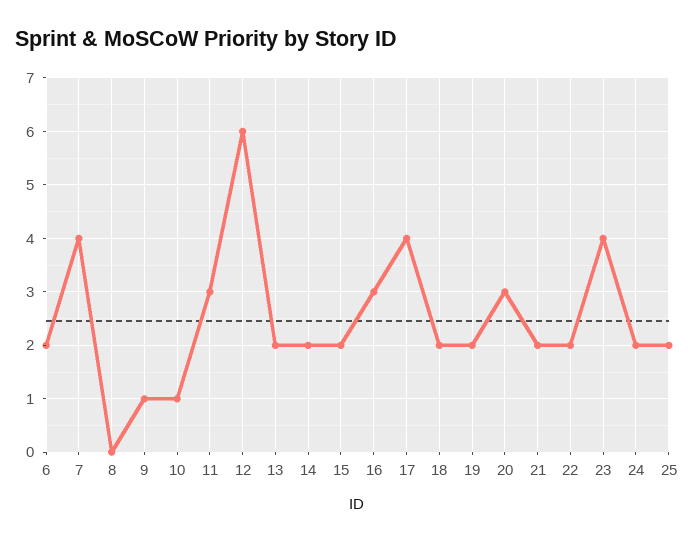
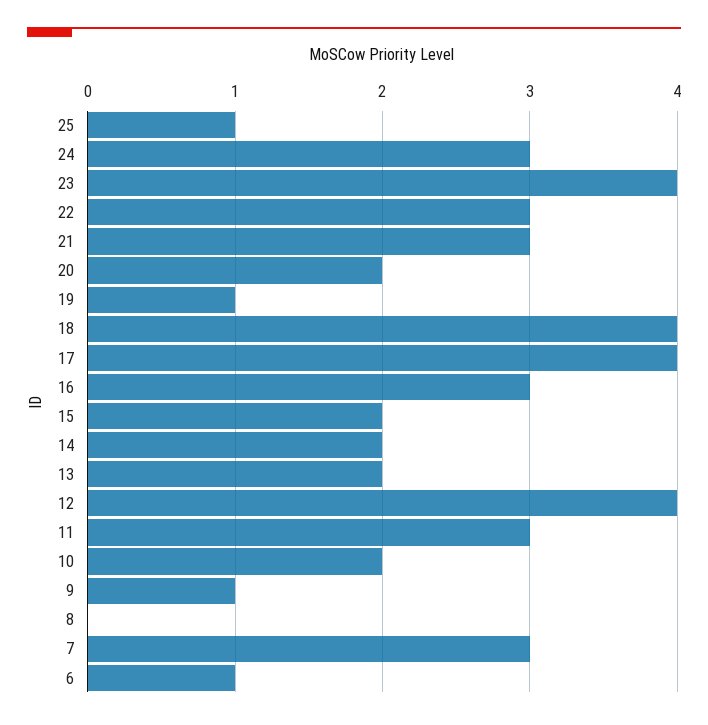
  {
-   "6": 2,
+   "6": 1,
-   "7": 4,
+   "7": 3,
    "8": 0,
    "9": 1,
-   "10": 1,
+   "10": 2,
    "11": 3,
-   "12": 6,
+   "12": 4,
    "13": 2,
    "14": 2,
    "15": 2,
    "16": 3,
    "17": 4,
-   "18": 2,
+   "18": 4,
-   "19": 2,
+   "19": 1,
-   "20": 3,
+   "20": 2,
-   "21": 2,
+   "21": 3,
-   "22": 2,
+   "22": 3,
    "23": 4,
-   "24": 2,
+   "24": 3,
-   "25": 2
+   "25": 1
  }

